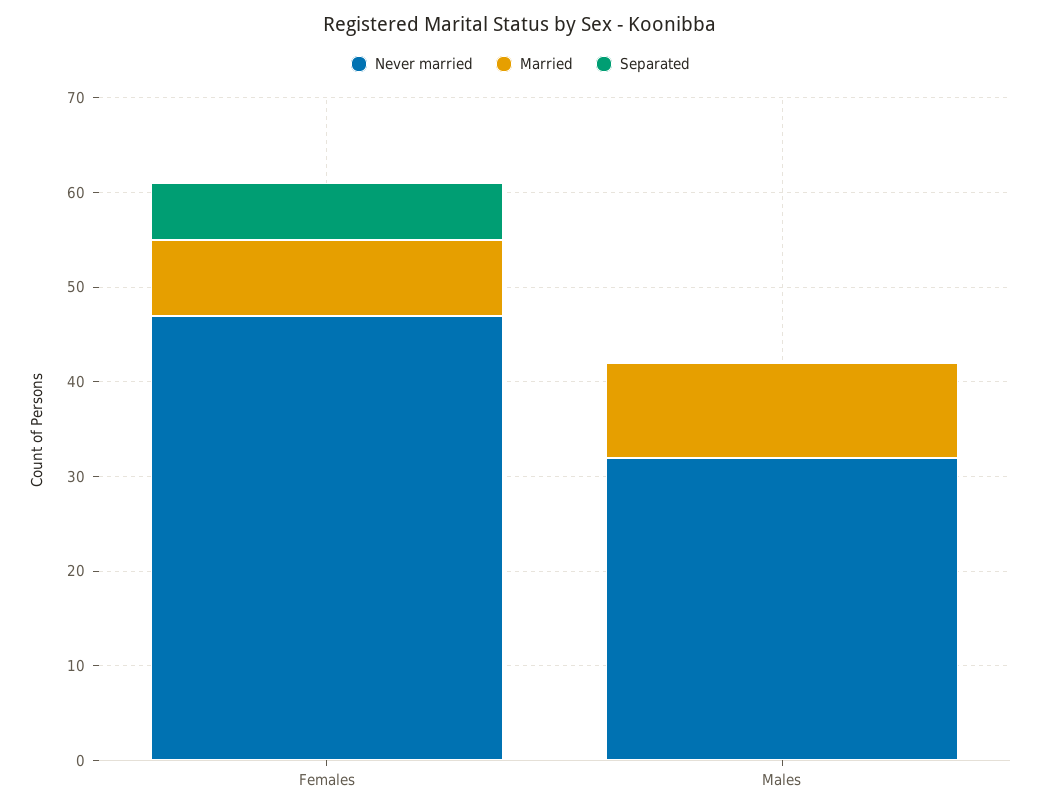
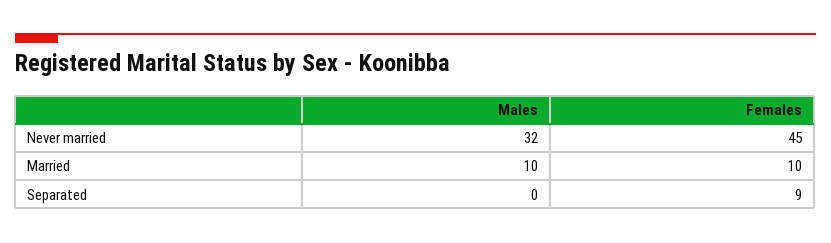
  {
    "Never married": {
-     "Females": 47,
+     "Females": 45,
      "Males": 32
    },
    "Married": {
-     "Females": 8,
+     "Females": 10,
      "Males": 10
    },
    "Separated": {
-     "Females": 6,
+     "Females": 9,
      "Males": 0
    }
  }

